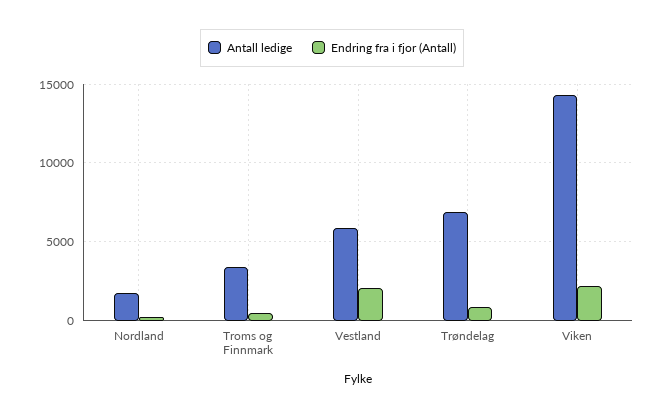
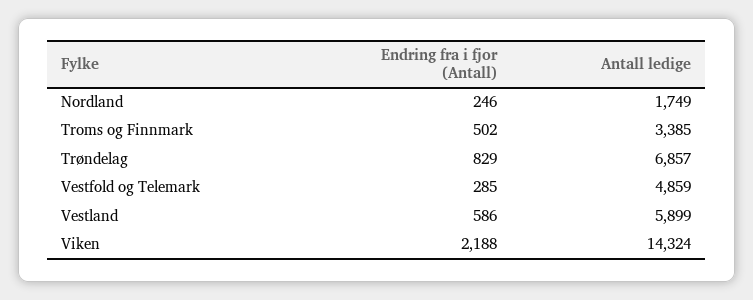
  {
    "Antall ledige": {
      "Nordland": 1749,
      "Troms og Finnmark": 3385,
      "Vestland": 5899,
      "Trøndelag": 6857,
-     "Viken": 14324
+     "Viken": 14324,
+     "Vestfold og Telemark": 4859
    },
    "Endring fra i fjor (Antall)": {
      "Nordland": 246,
      "Troms og Finnmark": 502,
-     "Vestland": 2000,
+     "Vestland": 586,
      "Trøndelag": 829,
-     "Viken": 2188
+     "Viken": 2188,
+     "Vestfold og Telemark": 285
    }
  }

